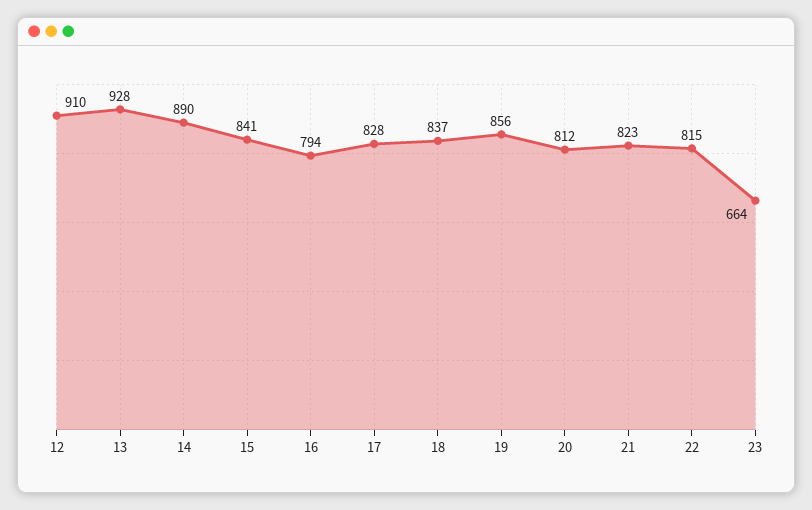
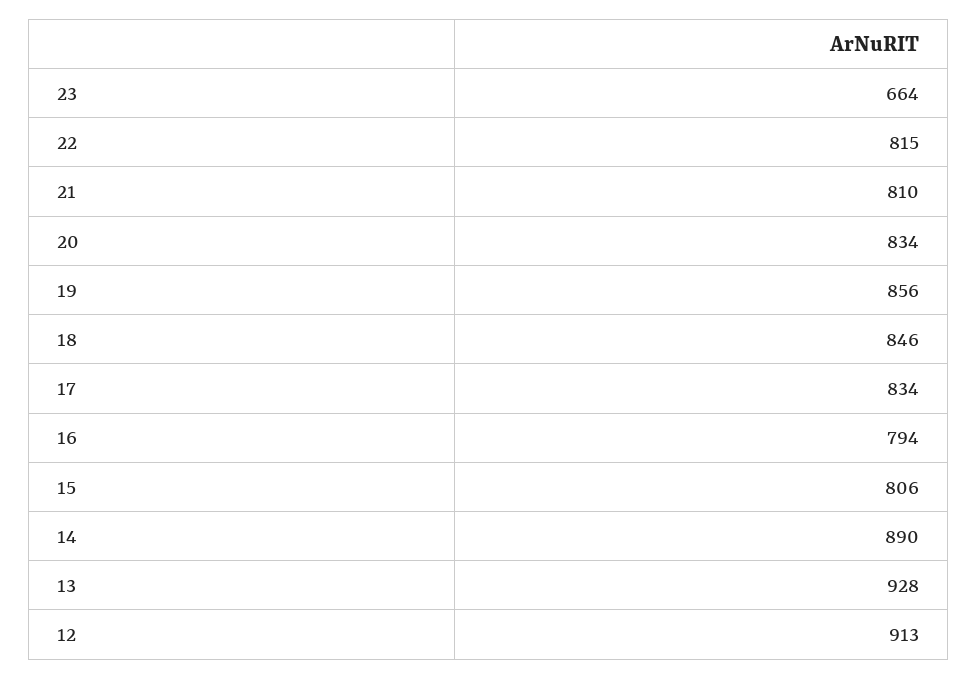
  {
-   "12": 910,
+   "12": 913,
    "13": 928,
    "14": 890,
-   "15": 841,
+   "15": 806,
    "16": 794,
-   "17": 828,
+   "17": 834,
-   "18": 837,
+   "18": 846,
    "19": 856,
-   "20": 812,
+   "20": 834,
-   "21": 823,
+   "21": 810,
    "22": 815,
    "23": 664
  }

